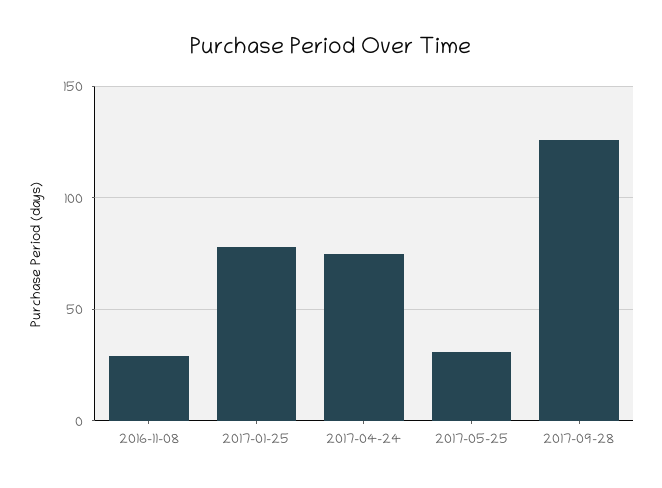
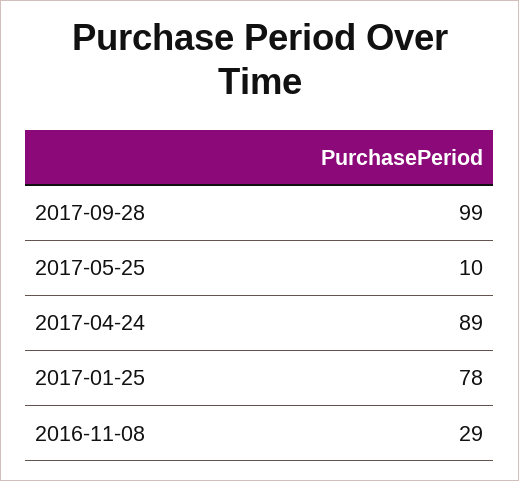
  {
    "2016-11-08": 29,
    "2017-01-25": 78,
-   "2017-04-24": 75,
+   "2017-04-24": 89,
-   "2017-05-25": 30,
+   "2017-05-25": 10,
-   "2017-09-28": 125
+   "2017-09-28": 99
  }

